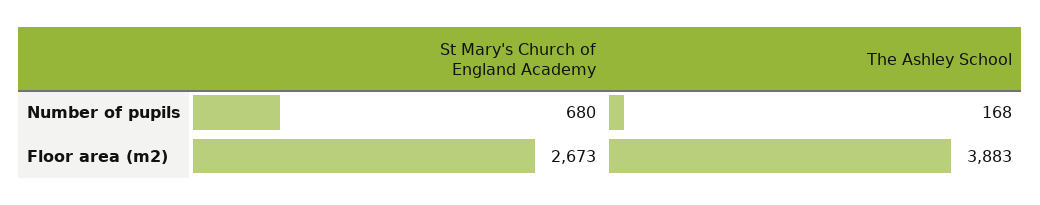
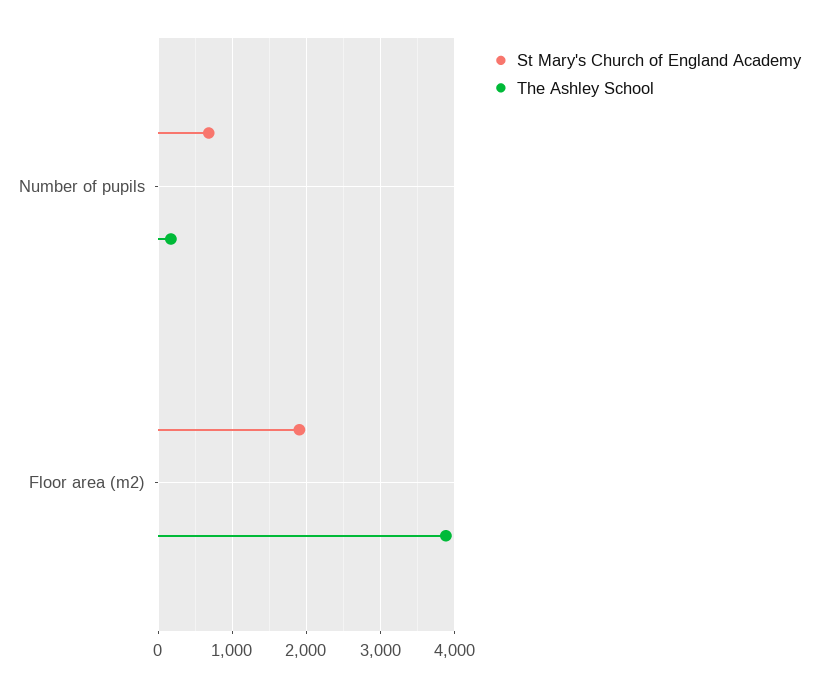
  {
    "St Mary's Church of England Academy": {
      "Number of pupils": 680,
-     "Floor area (m2)": 2673
+     "Floor area (m2)": 1900
    },
    "The Ashley School": {
      "Number of pupils": 168,
      "Floor area (m2)": 3883
    }
  }

